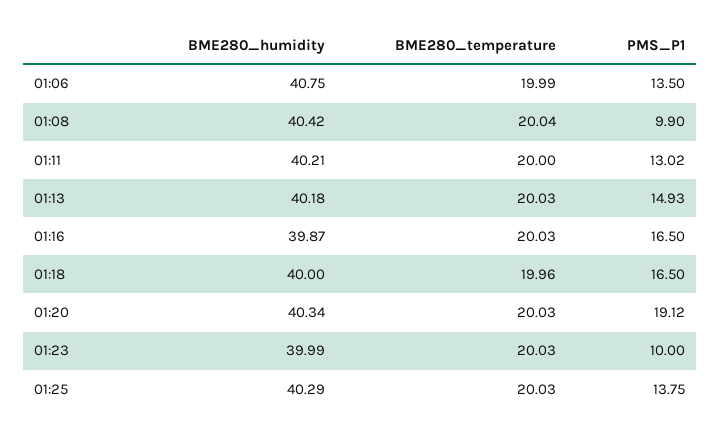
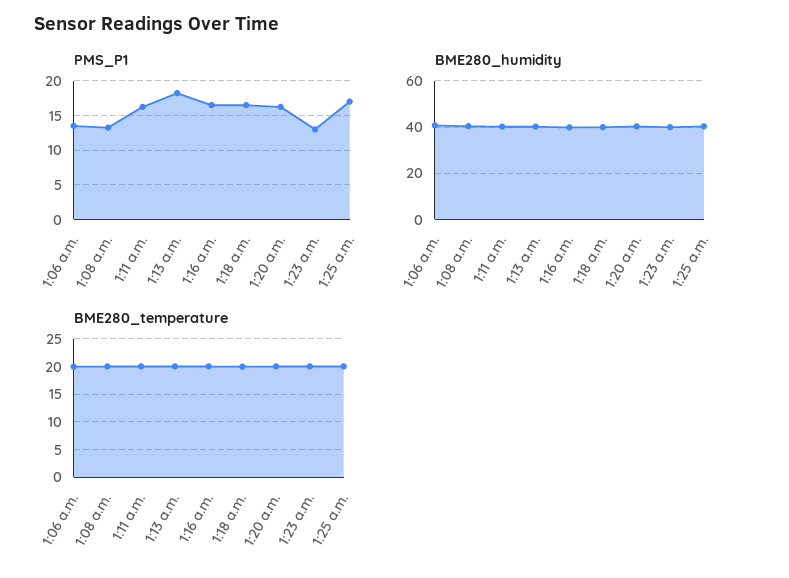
  {
    "BME280_humidity": {
      "01:06": 40.75,
      "01:08": 40.42,
      "01:11": 40.21,
      "01:13": 40.18,
      "01:16": 39.87,
      "01:18": 40,
      "01:20": 40.34,
      "01:23": 39.99,
      "01:25": 40.29
    },
    "BME280_temperature": {
      "01:06": 19.99,
      "01:08": 20.04,
      "01:11": 20,
      "01:13": 20.03,
      "01:16": 20.03,
      "01:18": 19.96,
      "01:20": 20.03,
      "01:23": 20.03,
      "01:25": 20.03
    },
    "PMS_P1": {
      "01:06": 13.5,
-     "01:08": 9.9,
+     "01:08": 13,
-     "01:11": 13.02,
+     "01:11": 16,
-     "01:13": 14.93,
+     "01:13": 18,
      "01:16": 16.5,
      "01:18": 16.5,
-     "01:20": 19.12,
+     "01:20": 16,
-     "01:23": 10,
+     "01:23": 13,
-     "01:25": 13.75
+     "01:25": 17
    }
  }

